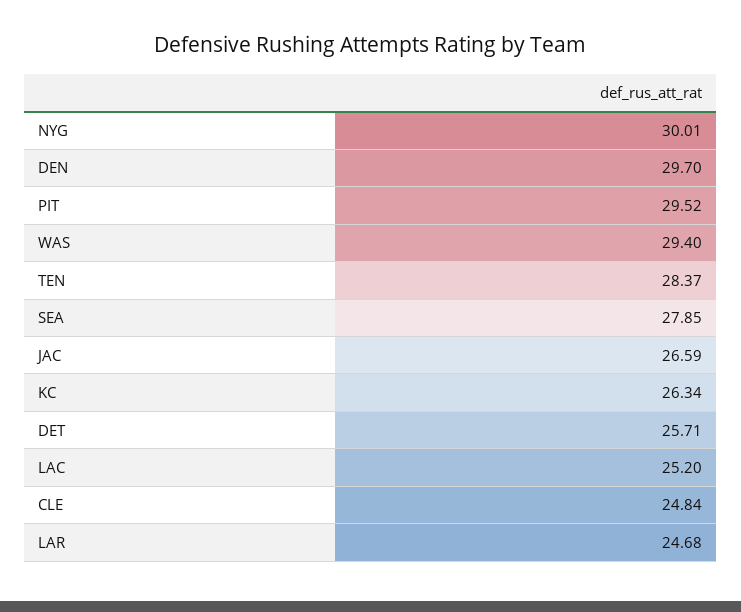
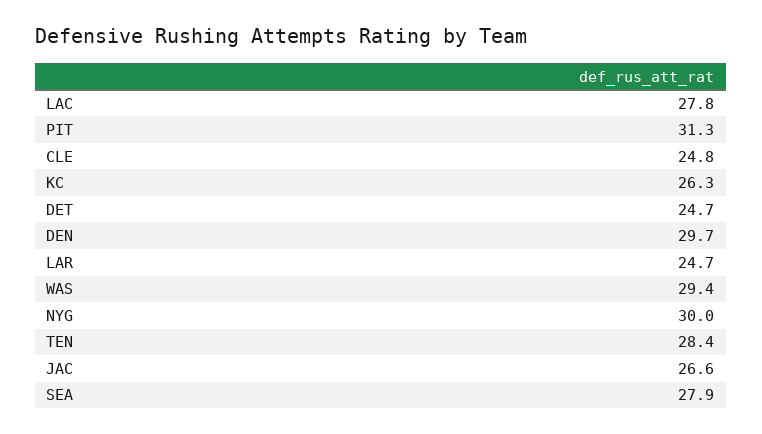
  {
    "NYG": 30.01,
    "DEN": 29.7,
-   "PIT": 29.52,
+   "PIT": 31.3,
    "WAS": 29.4,
    "TEN": 28.37,
    "SEA": 27.85,
    "JAC": 26.59,
    "KC": 26.34,
-   "DET": 25.71,
+   "DET": 24.7,
-   "LAC": 25.2,
+   "LAC": 27.8,
    "CLE": 24.84,
    "LAR": 24.68
  }

